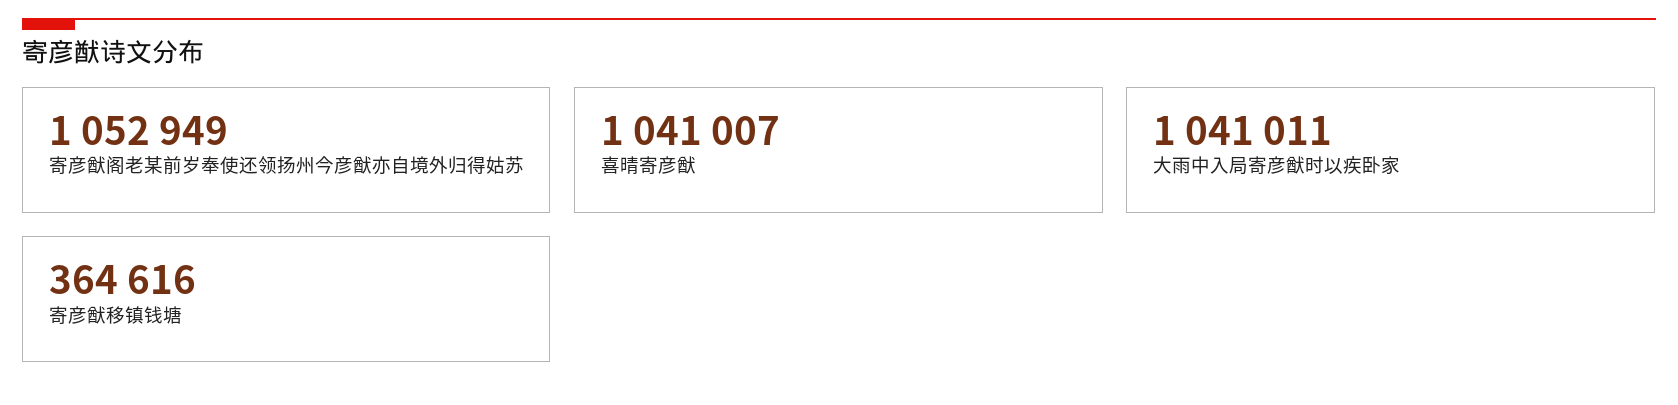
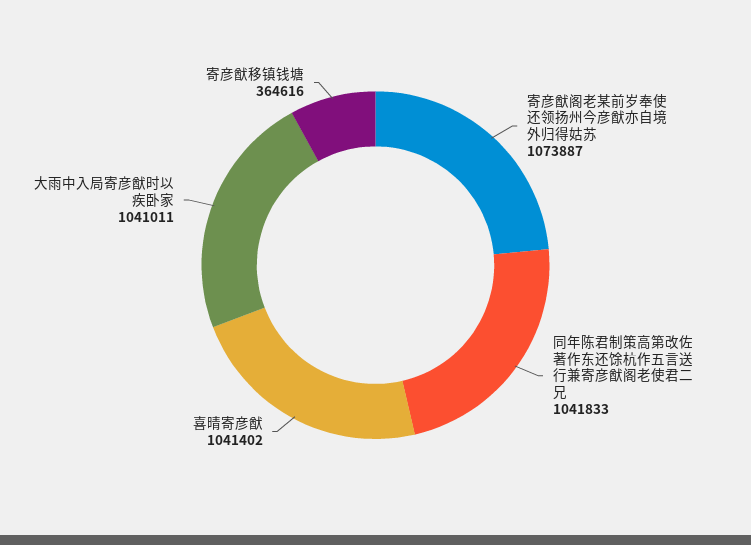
  {
-   "寄彦猷阁老某前岁奉使还领扬州今彦猷亦自境外归得姑苏": 1052949,
+   "寄彦猷阁老某前岁奉使还领扬州今彦猷亦自境外归得姑苏": 1073887,
-   "喜晴寄彦猷": 1041007,
+   "喜晴寄彦猷": 1041402,
    "大雨中入局寄彦猷时以疾卧家": 1041011,
-   "寄彦猷移镇钱塘": 364616
+   "寄彦猷移镇钱塘": 364616,
+   "同年陈君制策高第改佐著作东还馀杭作五言送行兼寄彦猷阁老使君二兄": 1041833
  }

